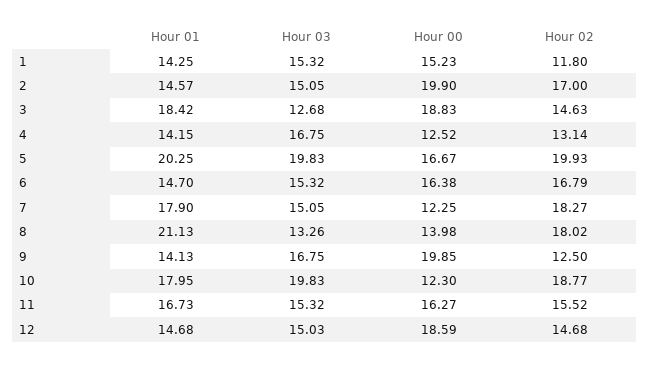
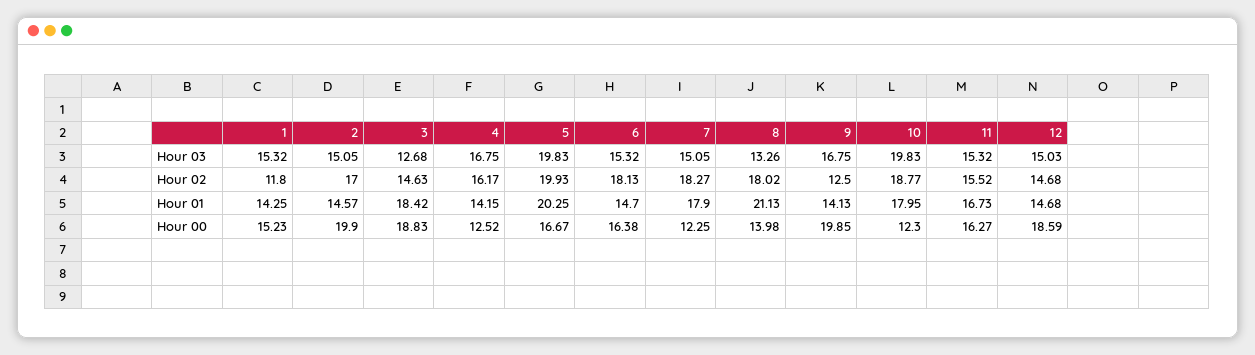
  {
    "Hour 01": {
      "1": 14.25,
      "2": 14.57,
      "3": 18.42,
      "4": 14.15,
      "5": 20.25,
      "6": 14.7,
      "7": 17.9,
      "8": 21.13,
      "9": 14.13,
      "10": 17.95,
      "11": 16.73,
      "12": 14.68
    },
    "Hour 03": {
      "1": 15.32,
      "2": 15.05,
      "3": 12.68,
      "4": 16.75,
      "5": 19.83,
      "6": 15.32,
      "7": 15.05,
      "8": 13.26,
      "9": 16.75,
      "10": 19.83,
      "11": 15.32,
      "12": 15.03
    },
    "Hour 00": {
      "1": 15.23,
      "2": 19.9,
      "3": 18.83,
      "4": 12.52,
      "5": 16.67,
      "6": 16.38,
      "7": 12.25,
      "8": 13.98,
      "9": 19.85,
      "10": 12.3,
      "11": 16.27,
      "12": 18.59
    },
    "Hour 02": {
      "1": 11.8,
      "2": 17,
      "3": 14.63,
-     "4": 13.14,
+     "4": 16.17,
      "5": 19.93,
-     "6": 16.79,
+     "6": 18.13,
      "7": 18.27,
      "8": 18.02,
      "9": 12.5,
      "10": 18.77,
      "11": 15.52,
      "12": 14.68
    }
  }

